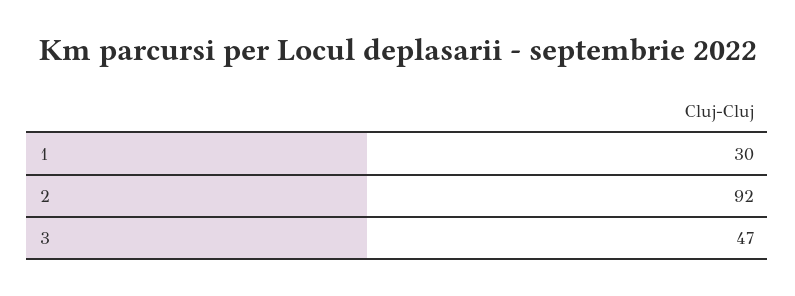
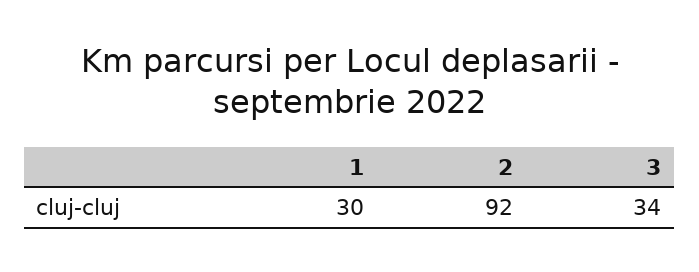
  {
    "1": 30,
    "2": 92,
-   "3": 47
+   "3": 34
  }

